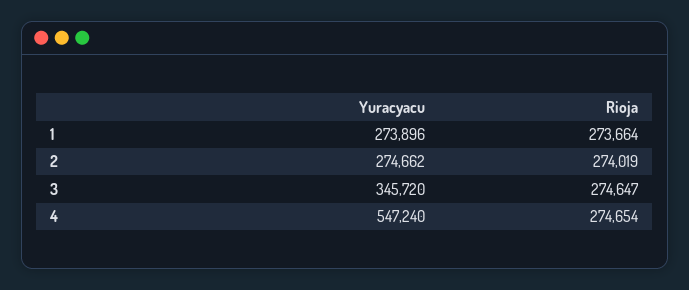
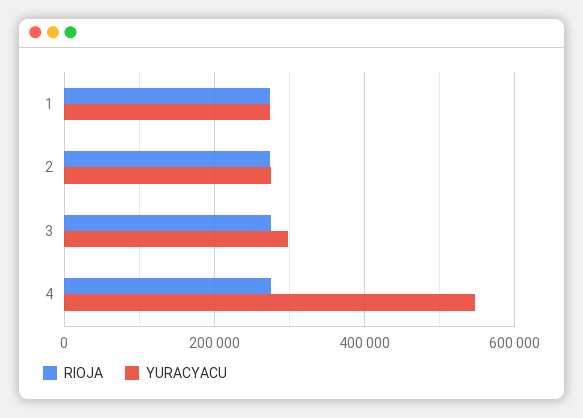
  {
    "Yuracyacu": {
      "1": 273896,
      "2": 274662,
-     "3": 345720,
+     "3": 300000,
      "4": 547240
    },
    "Rioja": {
      "1": 273664,
      "2": 274019,
      "3": 274647,
      "4": 274654
    }
  }

